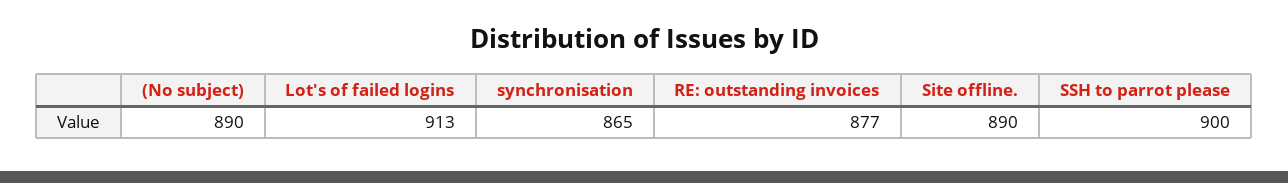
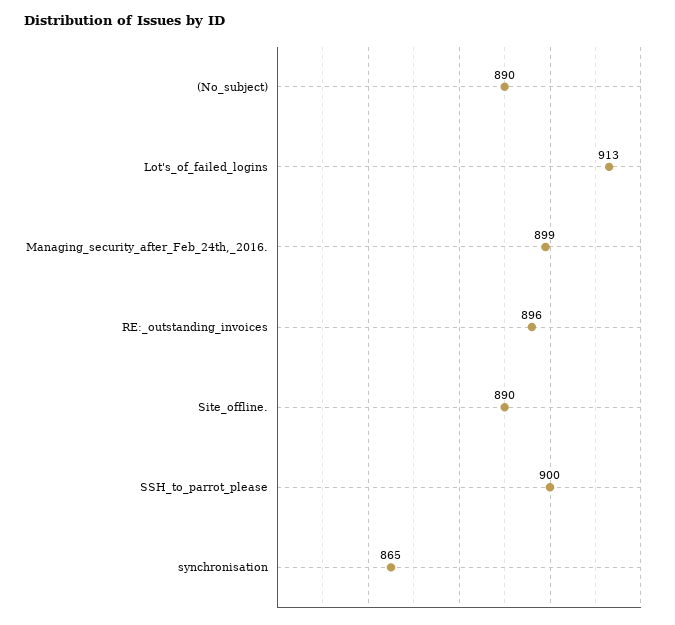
  {
    "(No subject)": 890,
    "Lot's of failed logins": 913,
    "synchronisation": 865,
-   "RE: outstanding invoices": 877,
+   "RE: outstanding invoices": 896,
    "Site offline.": 890,
-   "SSH to parrot please": 900
+   "SSH to parrot please": 900,
+   "Managing_security_after_Feb_24th,_2016.": 899
  }

